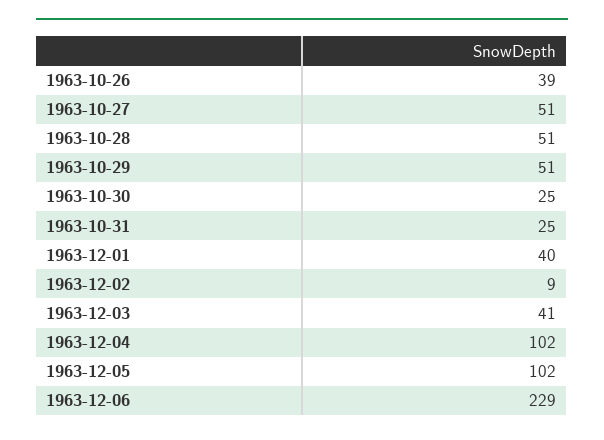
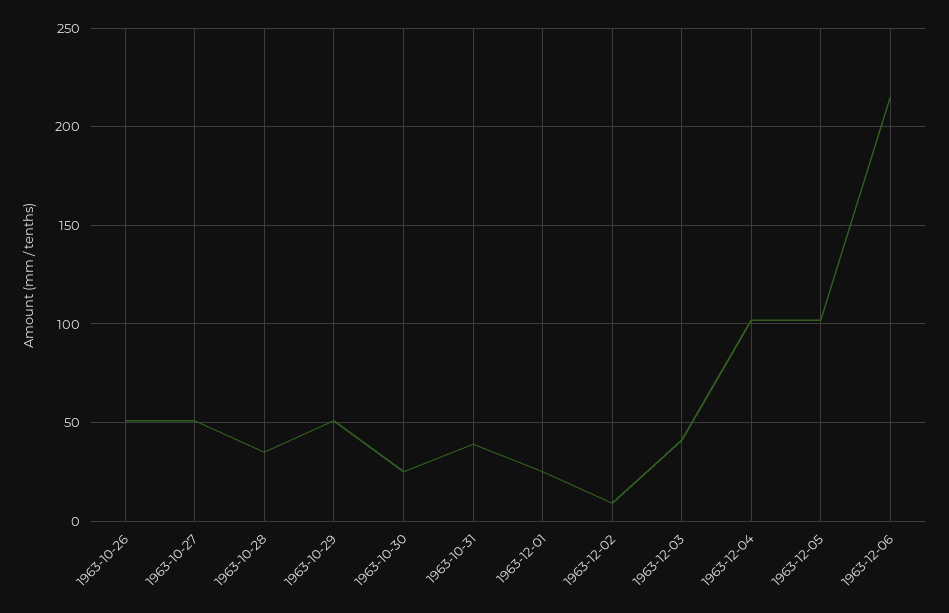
  {
-   "1963-10-26": 39,
+   "1963-10-26": 50,
    "1963-10-27": 51,
-   "1963-10-28": 51,
+   "1963-10-28": 35,
    "1963-10-29": 51,
    "1963-10-30": 25,
-   "1963-10-31": 25,
+   "1963-10-31": 40,
-   "1963-12-01": 40,
+   "1963-12-01": 25,
    "1963-12-02": 9,
    "1963-12-03": 41,
    "1963-12-04": 102,
    "1963-12-05": 102,
-   "1963-12-06": 229
+   "1963-12-06": 215
  }

